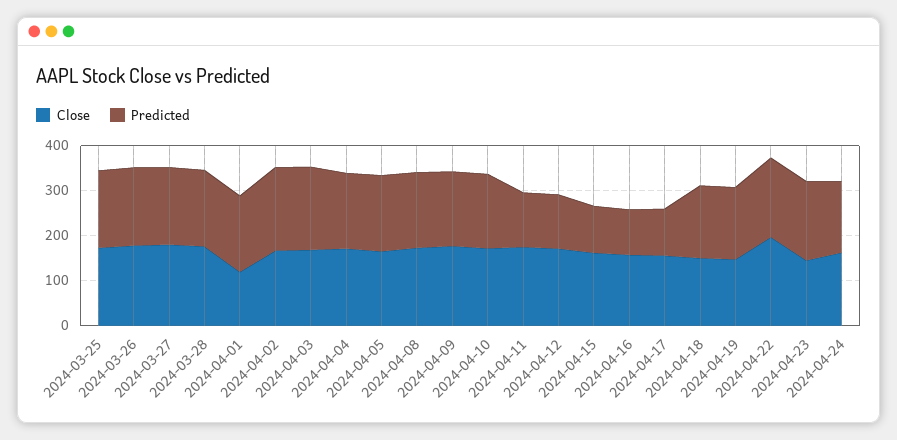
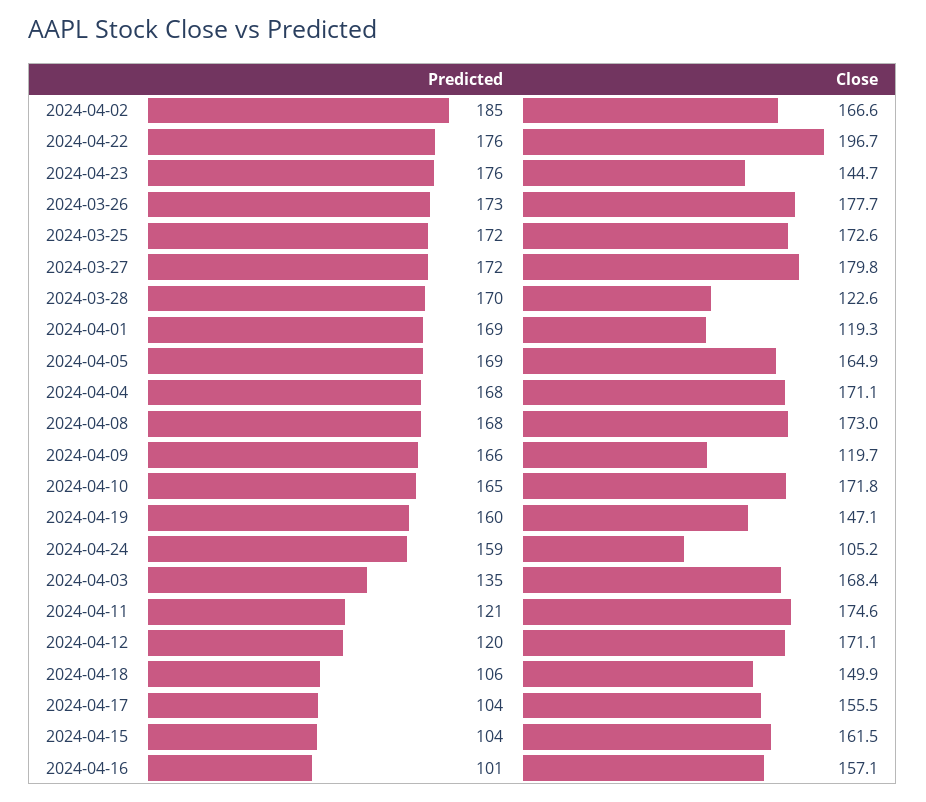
  {
    "Close": {
      "2024-03-25": 172.6,
      "2024-03-26": 177.7,
      "2024-03-27": 179.8,
-     "2024-03-28": 180,
+     "2024-03-28": 122.6,
      "2024-04-01": 119.3,
      "2024-04-02": 166.6,
      "2024-04-03": 168.4,
      "2024-04-04": 171.1,
      "2024-04-05": 164.9,
      "2024-04-08": 173,
-     "2024-04-09": 180,
+     "2024-04-09": 119.7,
      "2024-04-10": 171.8,
      "2024-04-11": 174.6,
      "2024-04-12": 171.1,
      "2024-04-15": 161.5,
      "2024-04-16": 157.1,
      "2024-04-17": 155.5,
      "2024-04-18": 149.9,
      "2024-04-19": 147.1,
      "2024-04-22": 196.7,
      "2024-04-23": 144.7,
-     "2024-04-24": 160
+     "2024-04-24": 105.2
    },
    "Predicted": {
      "2024-03-25": 172,
      "2024-03-26": 173,
      "2024-03-27": 172,
      "2024-03-28": 170,
      "2024-04-01": 169,
      "2024-04-02": 185,
-     "2024-04-03": 180,
+     "2024-04-03": 135,
      "2024-04-04": 168,
      "2024-04-05": 169,
      "2024-04-08": 168,
      "2024-04-09": 166,
      "2024-04-10": 165,
      "2024-04-11": 121,
      "2024-04-12": 120,
      "2024-04-15": 104,
      "2024-04-16": 101,
      "2024-04-17": 104,
-     "2024-04-18": 160,
+     "2024-04-18": 106,
      "2024-04-19": 160,
      "2024-04-22": 176,
      "2024-04-23": 176,
      "2024-04-24": 159
    }
  }

